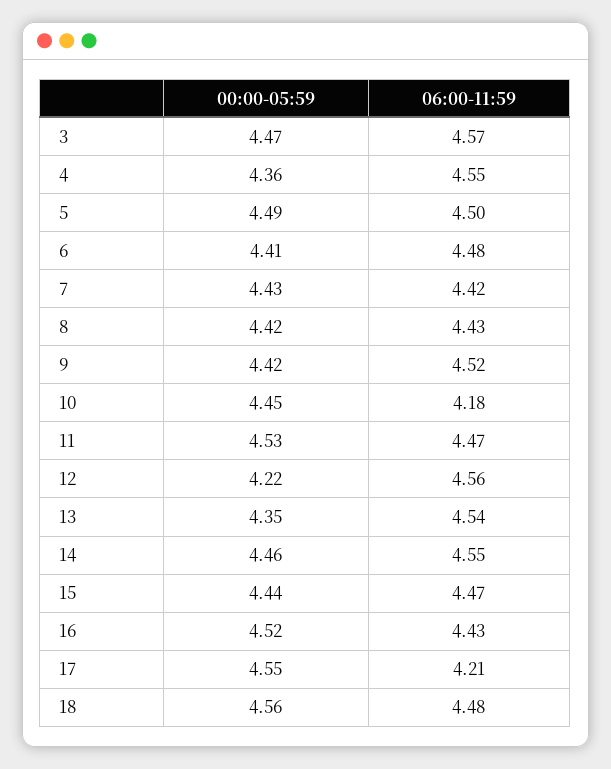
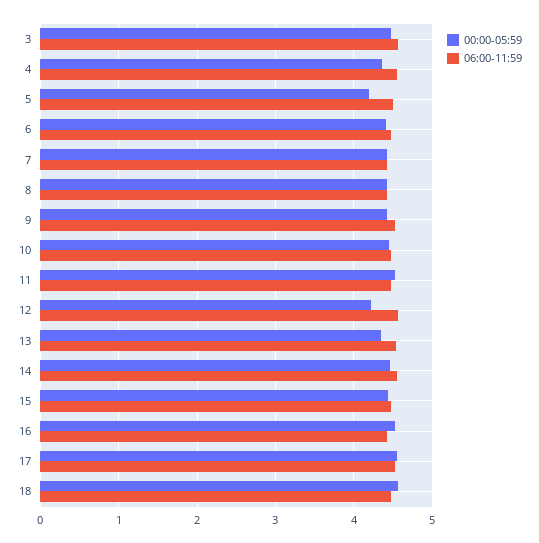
  {
    "00:00-05:59": {
      "3": 4.47,
      "4": 4.36,
-     "5": 4.49,
+     "5": 4.2,
      "6": 4.41,
      "7": 4.43,
      "8": 4.42,
      "9": 4.42,
      "10": 4.45,
      "11": 4.53,
      "12": 4.22,
      "13": 4.35,
      "14": 4.46,
      "15": 4.44,
      "16": 4.52,
      "17": 4.55,
      "18": 4.56
    },
    "06:00-11:59": {
      "3": 4.57,
      "4": 4.55,
      "5": 4.5,
      "6": 4.48,
      "7": 4.42,
      "8": 4.43,
      "9": 4.52,
-     "10": 4.18,
+     "10": 4.5,
      "11": 4.47,
      "12": 4.56,
      "13": 4.54,
      "14": 4.55,
      "15": 4.47,
      "16": 4.43,
-     "17": 4.21,
+     "17": 4.5,
      "18": 4.48
    }
  }

